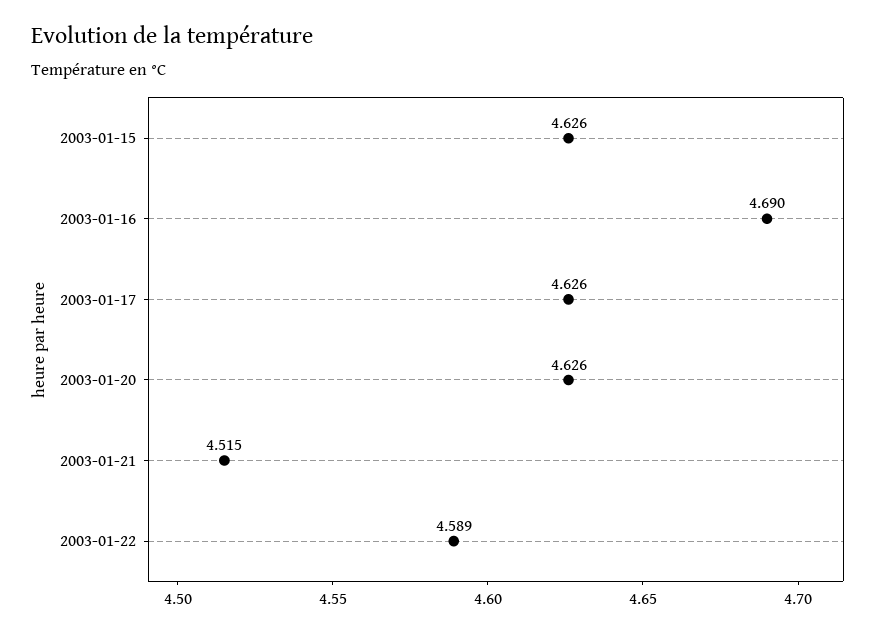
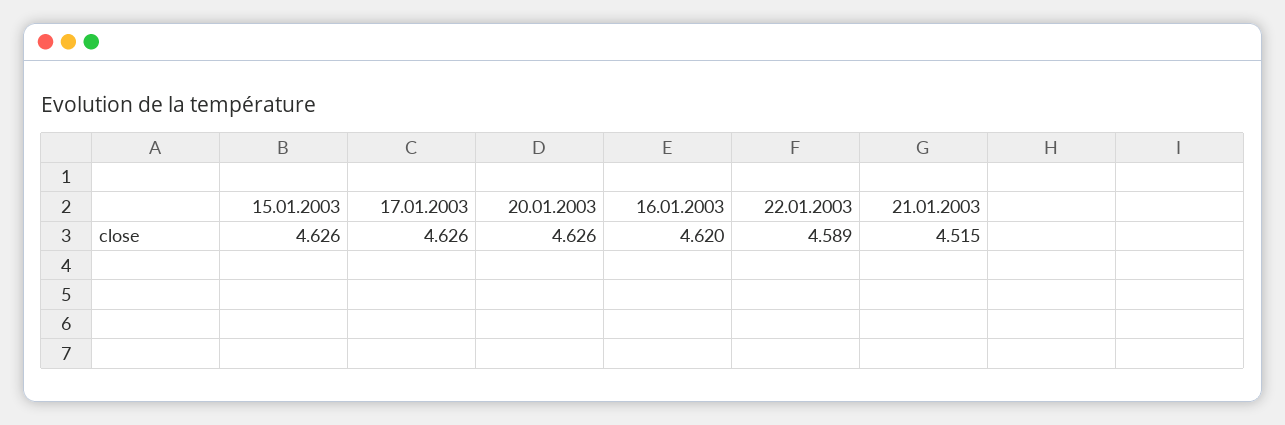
  {
    "2003-01-15": 4.626,
-   "2003-01-16": 4.69,
+   "2003-01-16": 4.62,
    "2003-01-17": 4.626,
    "2003-01-20": 4.626,
    "2003-01-21": 4.515,
    "2003-01-22": 4.589
  }

